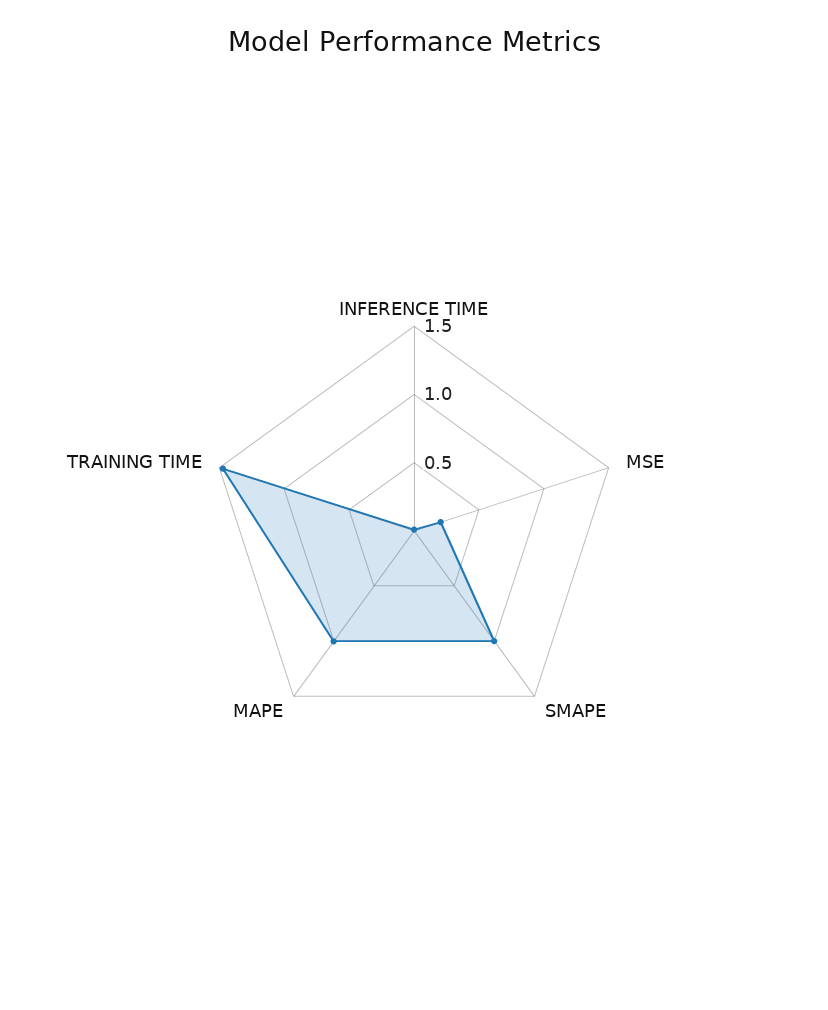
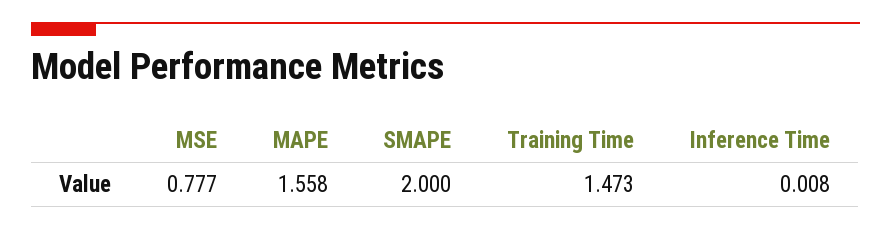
  {
    "INFERENCE TIME": 0.008,
-   "MSE": 0.2,
+   "MSE": 0.777,
-   "SMAPE": 1,
+   "SMAPE": 2,
-   "MAPE": 1,
+   "MAPE": 1.558,
    "TRAINING TIME": 1.473
  }

